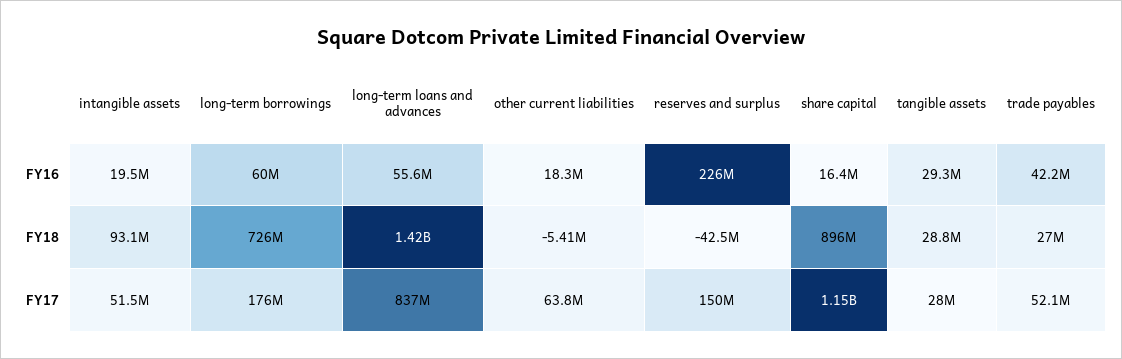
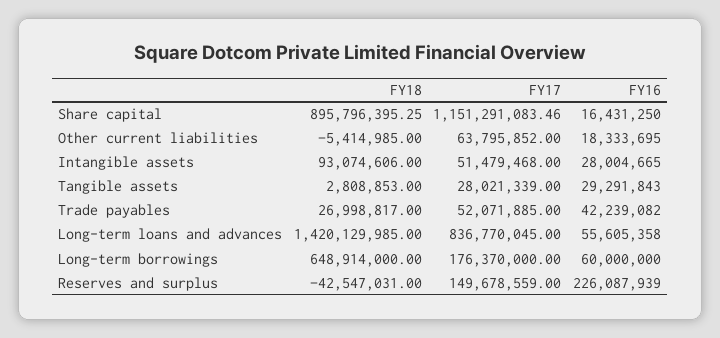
  {
    "intangible assets": {
-     "FY16": 19500000,
+     "FY16": 28004665,
      "FY18": 93074606,
      "FY17": 51479468
    },
    "long-term borrowings": {
      "FY16": 60000000,
-     "FY18": 726000000,
+     "FY18": 648914000,
      "FY17": 176370000
    },
    "long-term loans and advances": {
      "FY16": 55605358,
      "FY18": 1420129985,
      "FY17": 836770045
    },
    "other current liabilities": {
      "FY16": 18333695,
      "FY18": -5414985,
      "FY17": 63795852
    },
    "reserves and surplus": {
      "FY16": 226087939,
      "FY18": -42547031,
      "FY17": 149678559
    },
    "share capital": {
      "FY16": 16431250,
      "FY18": 895796395.25,
      "FY17": 1151291083.46
    },
    "tangible assets": {
      "FY16": 29291843,
-     "FY18": 28800000,
+     "FY18": 2808853,
      "FY17": 28021339
    },
    "trade payables": {
      "FY16": 42239082,
      "FY18": 26998817,
      "FY17": 52071885
    }
  }

